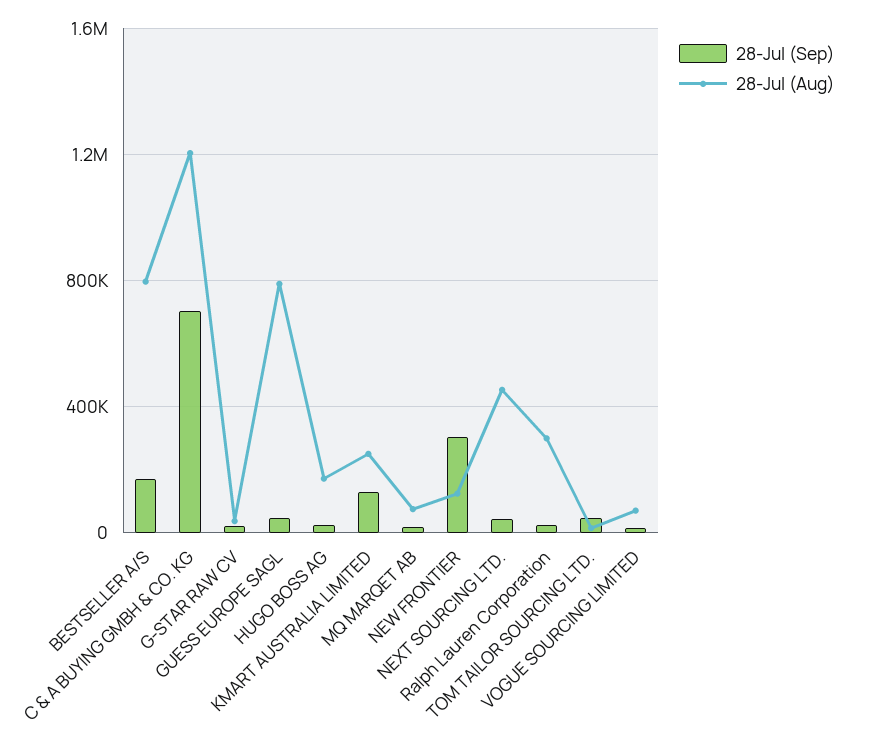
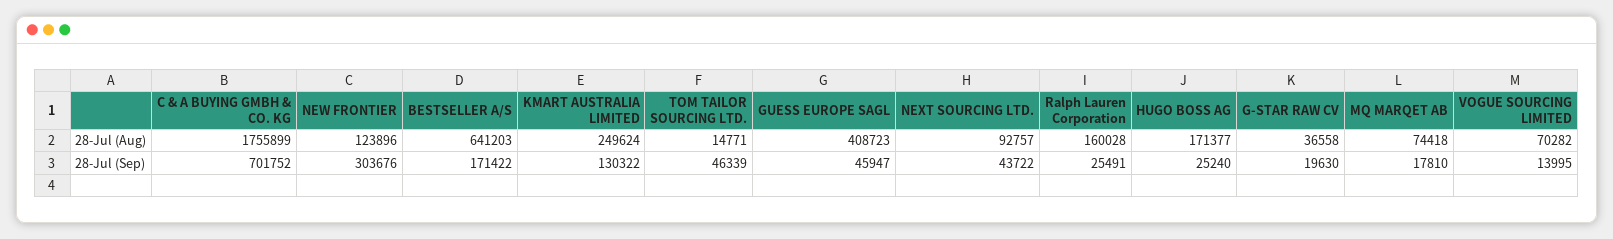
  {
    "28-Jul (Sep)": {
      "BESTSELLER A/S": 171422,
      "C & A BUYING GMBH & CO. KG": 701752,
      "G-STAR RAW CV": 19630,
      "GUESS EUROPE SAGL": 45947,
      "HUGO BOSS AG": 25240,
      "KMART AUSTRALIA LIMITED": 130322,
      "MQ MARQET AB": 17810,
      "NEW FRONTIER": 303676,
      "NEXT SOURCING LTD.": 43722,
      "Ralph Lauren Corporation": 25491,
      "TOM TAILOR SOURCING LTD.": 46339,
      "VOGUE SOURCING LIMITED": 13995
    },
    "28-Jul (Aug)": {
-     "BESTSELLER A/S": 800000,
+     "BESTSELLER A/S": 641203,
-     "C & A BUYING GMBH & CO. KG": 1200000,
+     "C & A BUYING GMBH & CO. KG": 1755899,
      "G-STAR RAW CV": 36558,
-     "GUESS EUROPE SAGL": 800000,
+     "GUESS EUROPE SAGL": 408723,
      "HUGO BOSS AG": 171377,
      "KMART AUSTRALIA LIMITED": 249624,
      "MQ MARQET AB": 74418,
      "NEW FRONTIER": 123896,
-     "NEXT SOURCING LTD.": 450000,
+     "NEXT SOURCING LTD.": 92757,
-     "Ralph Lauren Corporation": 300000,
+     "Ralph Lauren Corporation": 160028,
      "TOM TAILOR SOURCING LTD.": 14771,
      "VOGUE SOURCING LIMITED": 70282
    }
  }

